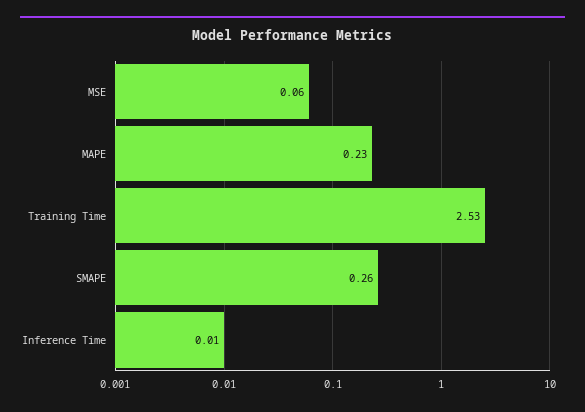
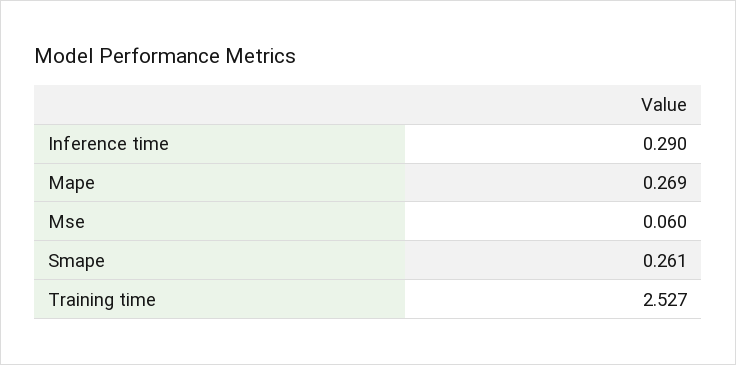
  {
    "MSE": 0.06,
-   "MAPE": 0.23,
+   "MAPE": 0.269,
    "Training Time": 2.527,
    "SMAPE": 0.261,
-   "Inference Time": 0.01
+   "Inference Time": 0.29
  }

